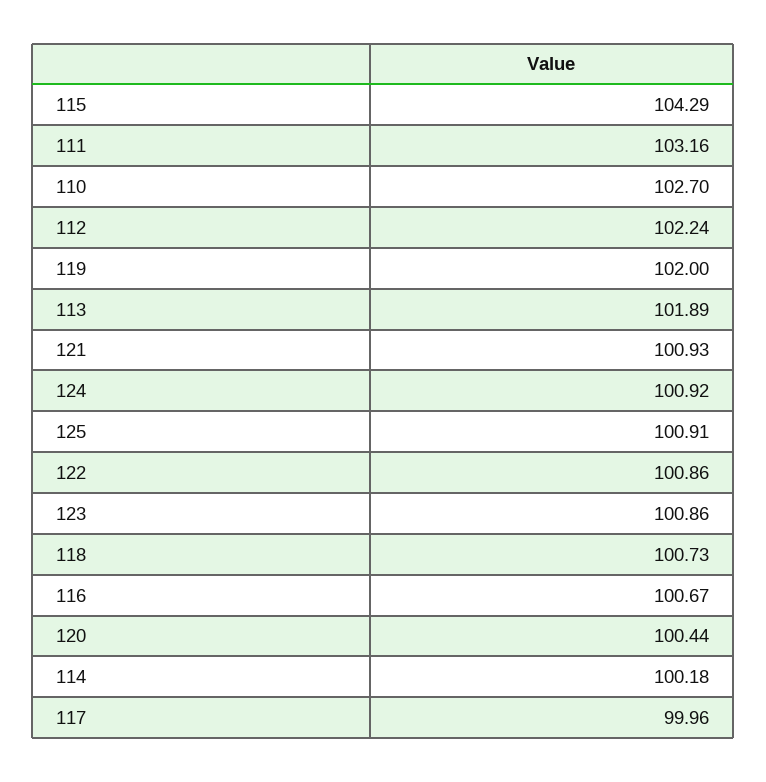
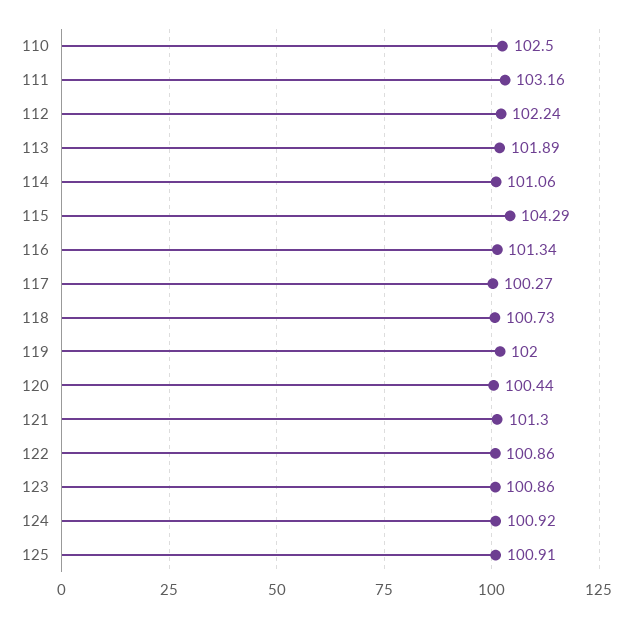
  {
    "115": 104.29,
    "111": 103.16,
-   "110": 102.7,
+   "110": 102.5,
    "112": 102.24,
    "119": 102,
    "113": 101.89,
-   "121": 100.93,
+   "121": 101.3,
    "124": 100.92,
    "125": 100.91,
    "122": 100.86,
    "123": 100.86,
    "118": 100.73,
-   "116": 100.67,
+   "116": 101.34,
    "120": 100.44,
-   "114": 100.18,
+   "114": 101.06,
-   "117": 99.96
+   "117": 100.27
  }

